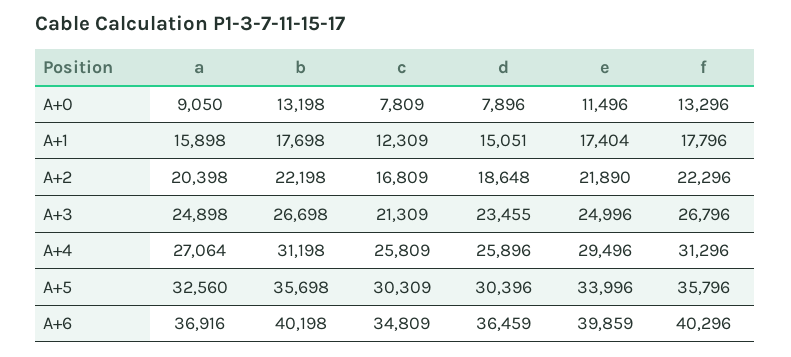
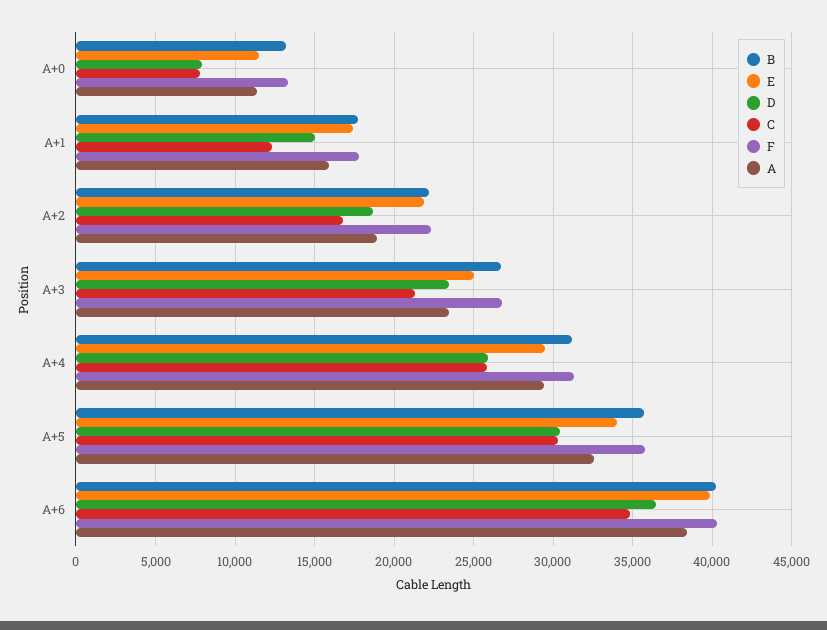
  {
    "a": {
-     "A+0": 9050,
+     "A+0": 11500,
      "A+1": 15898,
-     "A+2": 20398,
+     "A+2": 19000,
-     "A+3": 24898,
+     "A+3": 23500,
-     "A+4": 27064,
+     "A+4": 29500,
      "A+5": 32560,
-     "A+6": 36916
+     "A+6": 38500
    },
    "b": {
      "A+0": 13198,
      "A+1": 17698,
      "A+2": 22198,
      "A+3": 26698,
      "A+4": 31198,
      "A+5": 35698,
      "A+6": 40198
    },
    "c": {
      "A+0": 7809,
      "A+1": 12309,
      "A+2": 16809,
      "A+3": 21309,
      "A+4": 25809,
      "A+5": 30309,
      "A+6": 34809
    },
    "d": {
      "A+0": 7896,
      "A+1": 15051,
      "A+2": 18648,
      "A+3": 23455,
      "A+4": 25896,
      "A+5": 30396,
      "A+6": 36459
    },
    "e": {
      "A+0": 11496,
      "A+1": 17404,
      "A+2": 21890,
      "A+3": 24996,
      "A+4": 29496,
      "A+5": 33996,
      "A+6": 39859
    },
    "f": {
      "A+0": 13296,
      "A+1": 17796,
      "A+2": 22296,
      "A+3": 26796,
      "A+4": 31296,
      "A+5": 35796,
      "A+6": 40296
    }
  }

